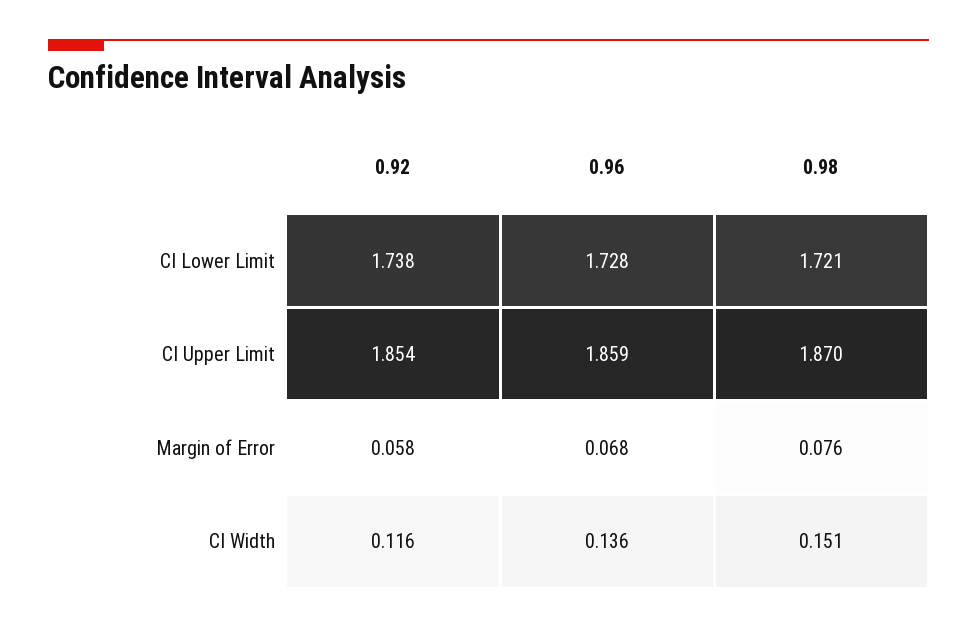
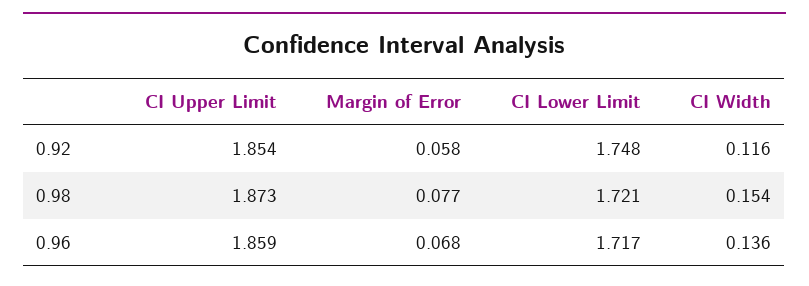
  {
    "0.92": {
-     "CI Lower Limit": 1.738,
+     "CI Lower Limit": 1.748,
      "CI Upper Limit": 1.854,
      "Margin of Error": 0.058,
      "CI Width": 0.116
    },
    "0.96": {
-     "CI Lower Limit": 1.728,
+     "CI Lower Limit": 1.717,
      "CI Upper Limit": 1.859,
      "Margin of Error": 0.068,
      "CI Width": 0.136
    },
    "0.98": {
      "CI Lower Limit": 1.721,
-     "CI Upper Limit": 1.87,
+     "CI Upper Limit": 1.873,
-     "Margin of Error": 0.076,
+     "Margin of Error": 0.077,
-     "CI Width": 0.151
+     "CI Width": 0.154
    }
  }

